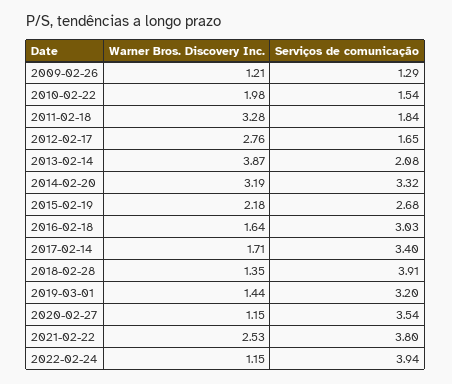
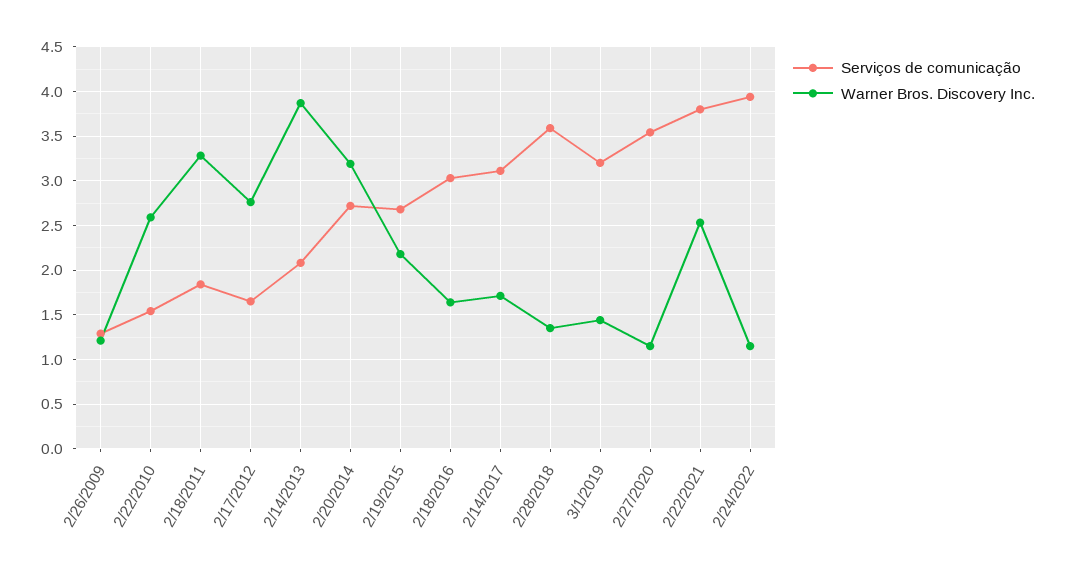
  {
    "Warner Bros. Discovery Inc.": {
      "2009-02-26": 1.21,
-     "2010-02-22": 1.98,
+     "2010-02-22": 2.6,
      "2011-02-18": 3.28,
      "2012-02-17": 2.76,
      "2013-02-14": 3.87,
      "2014-02-20": 3.19,
      "2015-02-19": 2.18,
      "2016-02-18": 1.64,
      "2017-02-14": 1.71,
      "2018-02-28": 1.35,
      "2019-03-01": 1.44,
      "2020-02-27": 1.15,
      "2021-02-22": 2.53,
      "2022-02-24": 1.15
    },
    "Serviços de comunicação": {
      "2009-02-26": 1.29,
      "2010-02-22": 1.54,
      "2011-02-18": 1.84,
      "2012-02-17": 1.65,
      "2013-02-14": 2.08,
-     "2014-02-20": 3.32,
+     "2014-02-20": 2.7,
      "2015-02-19": 2.68,
      "2016-02-18": 3.03,
-     "2017-02-14": 3.4,
+     "2017-02-14": 3.1,
-     "2018-02-28": 3.91,
+     "2018-02-28": 3.6,
      "2019-03-01": 3.2,
      "2020-02-27": 3.54,
      "2021-02-22": 3.8,
      "2022-02-24": 3.94
    }
  }

